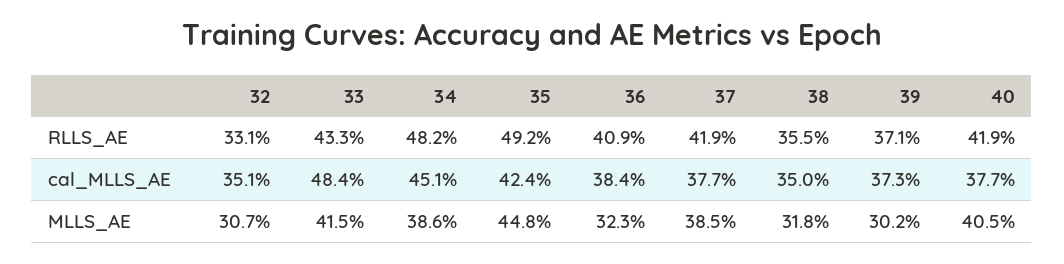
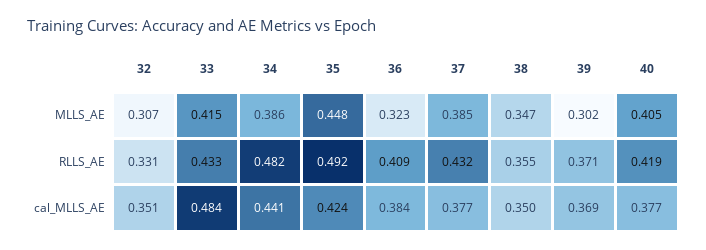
  {
    "32": {
      "RLLS_AE": 0.331,
      "cal_MLLS_AE": 0.351,
      "MLLS_AE": 0.307
    },
    "33": {
      "RLLS_AE": 0.433,
      "cal_MLLS_AE": 0.484,
      "MLLS_AE": 0.415
    },
    "34": {
      "RLLS_AE": 0.482,
-     "cal_MLLS_AE": 0.451,
+     "cal_MLLS_AE": 0.441,
      "MLLS_AE": 0.386
    },
    "35": {
      "RLLS_AE": 0.492,
      "cal_MLLS_AE": 0.424,
      "MLLS_AE": 0.448
    },
    "36": {
      "RLLS_AE": 0.409,
      "cal_MLLS_AE": 0.384,
      "MLLS_AE": 0.323
    },
    "37": {
-     "RLLS_AE": 0.419,
+     "RLLS_AE": 0.432,
      "cal_MLLS_AE": 0.377,
      "MLLS_AE": 0.385
    },
    "38": {
      "RLLS_AE": 0.355,
      "cal_MLLS_AE": 0.35,
-     "MLLS_AE": 0.318
+     "MLLS_AE": 0.347
    },
    "39": {
      "RLLS_AE": 0.371,
-     "cal_MLLS_AE": 0.373,
+     "cal_MLLS_AE": 0.369,
      "MLLS_AE": 0.302
    },
    "40": {
      "RLLS_AE": 0.419,
      "cal_MLLS_AE": 0.377,
      "MLLS_AE": 0.405
    }
  }

